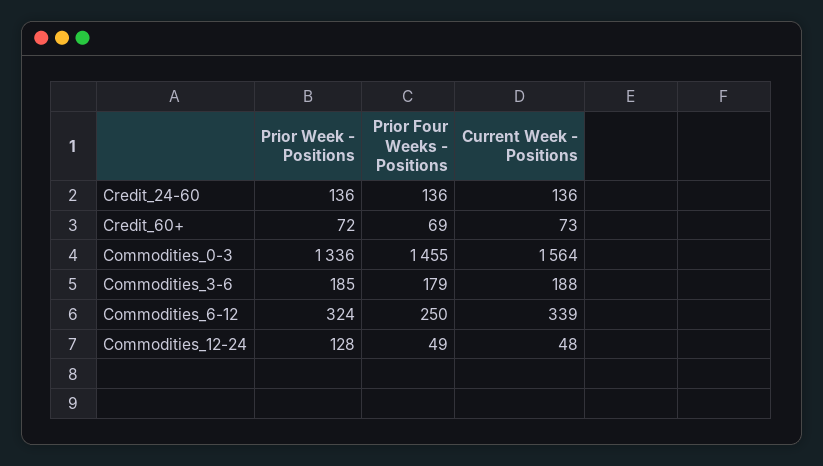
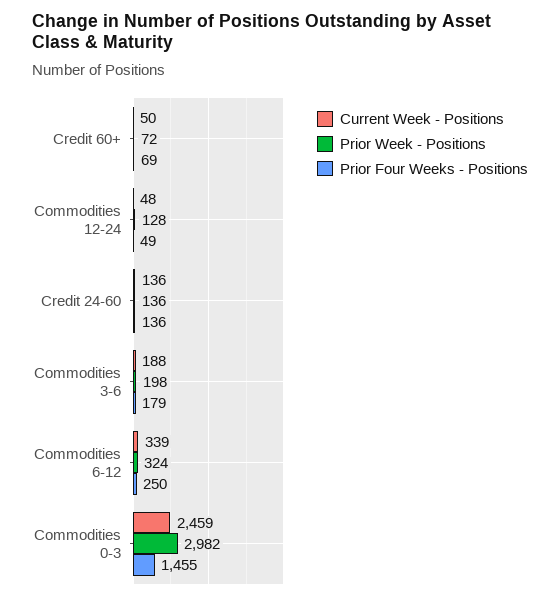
  {
    "Prior Week - Positions": {
      "Credit_24-60": 136,
      "Credit_60+": 72,
-     "Commodities_0-3": 1336,
+     "Commodities_0-3": 2982,
-     "Commodities_3-6": 185,
+     "Commodities_3-6": 198,
      "Commodities_6-12": 324,
      "Commodities_12-24": 128
    },
    "Prior Four Weeks - Positions": {
      "Credit_24-60": 136,
      "Credit_60+": 69,
      "Commodities_0-3": 1455,
      "Commodities_3-6": 179,
      "Commodities_6-12": 250,
      "Commodities_12-24": 49
    },
    "Current Week - Positions": {
      "Credit_24-60": 136,
-     "Credit_60+": 73,
+     "Credit_60+": 50,
-     "Commodities_0-3": 1564,
+     "Commodities_0-3": 2459,
      "Commodities_3-6": 188,
      "Commodities_6-12": 339,
      "Commodities_12-24": 48
    }
  }

